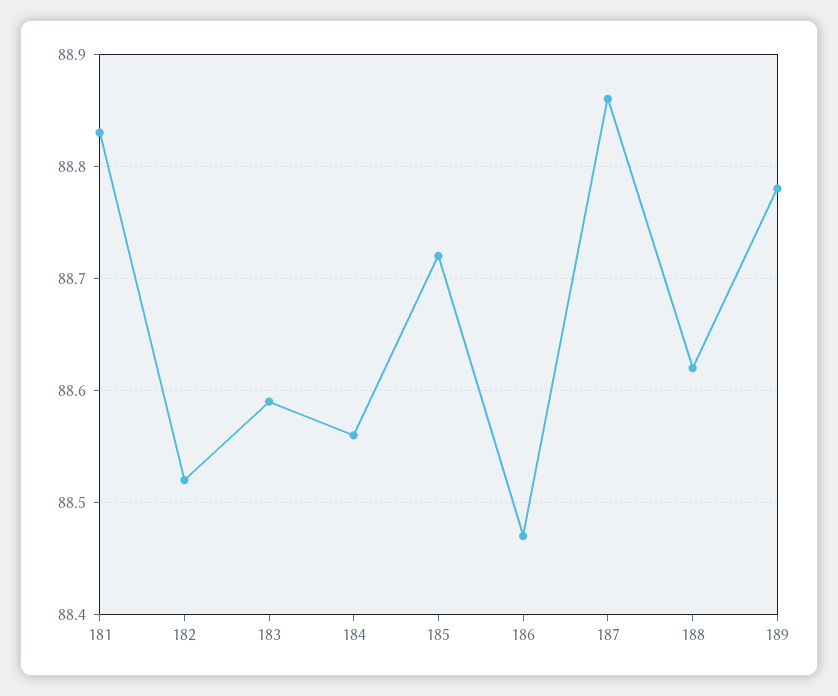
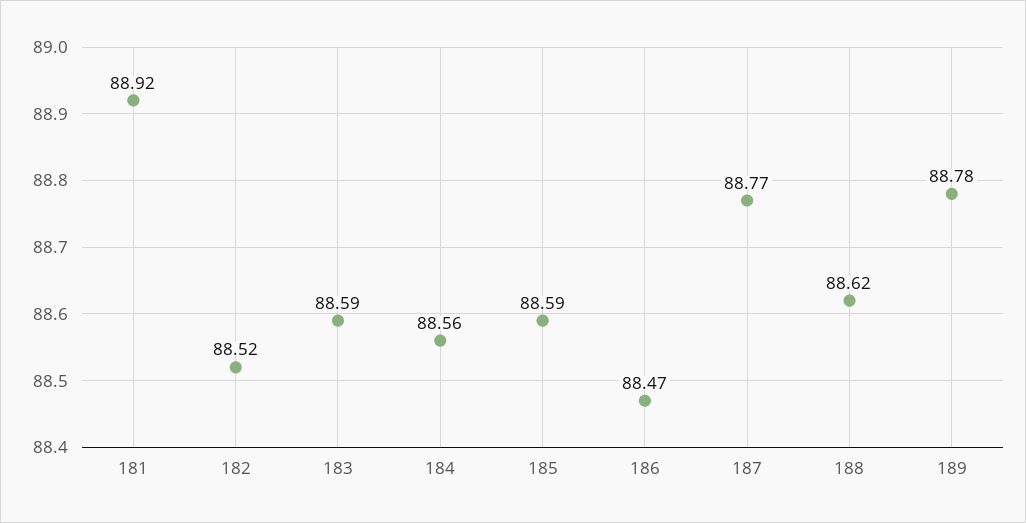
  {
-   "181": 88.83,
+   "181": 88.92,
    "182": 88.52,
    "183": 88.59,
    "184": 88.56,
-   "185": 88.72,
+   "185": 88.59,
    "186": 88.47,
-   "187": 88.86,
+   "187": 88.77,
    "188": 88.62,
    "189": 88.78
  }

